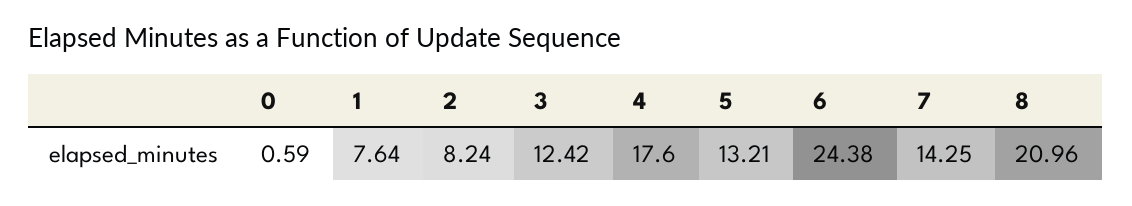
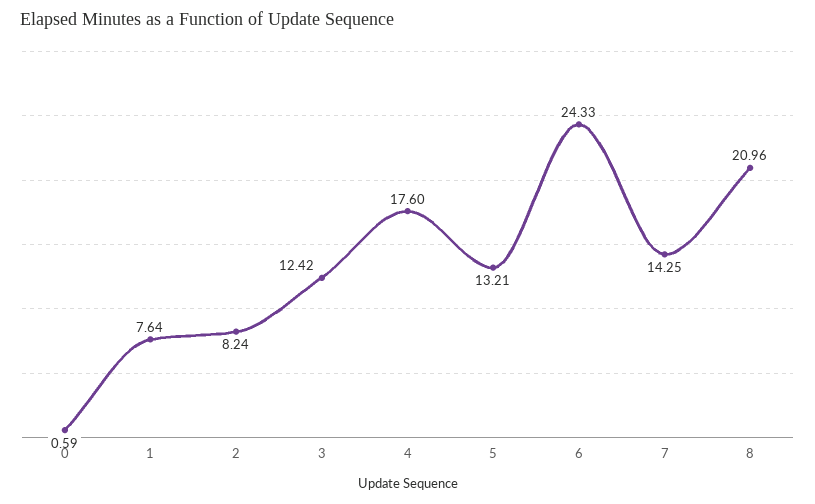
  {
    "0": 0.59,
    "1": 7.64,
    "2": 8.24,
    "3": 12.42,
    "4": 17.6,
    "5": 13.21,
-   "6": 24.38,
+   "6": 24.33,
    "7": 14.25,
    "8": 20.96
  }

